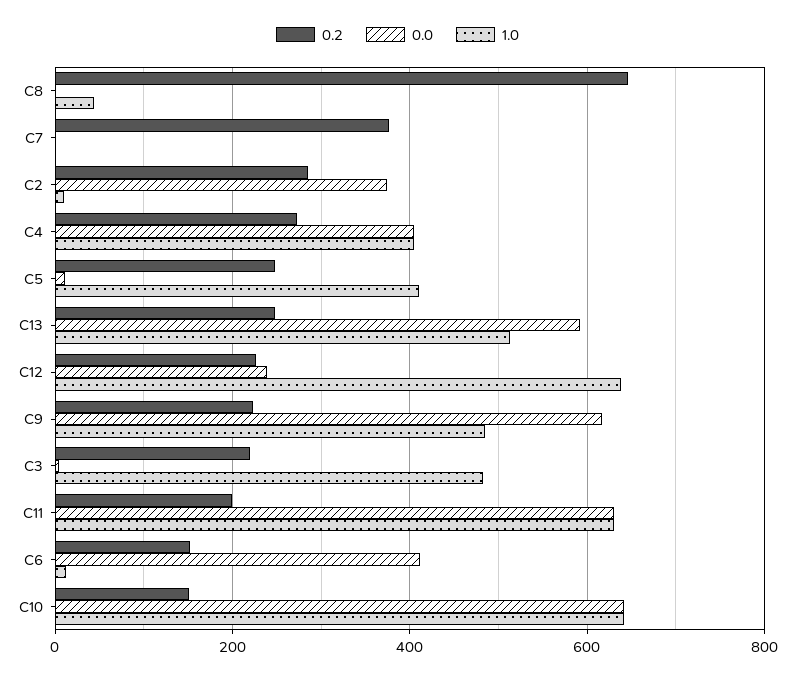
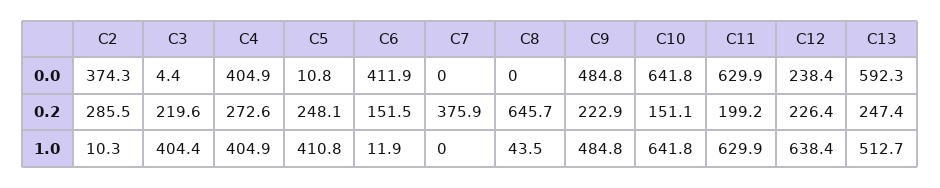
  {
    "0.2": {
      "C8": 645.7,
      "C7": 375.9,
      "C2": 285.5,
      "C4": 272.6,
      "C5": 248.1,
      "C13": 247.4,
      "C12": 226.4,
      "C9": 222.9,
      "C3": 219.6,
      "C11": 199.2,
      "C6": 151.5,
      "C10": 151.1
    },
    "0.0": {
      "C8": 0,
      "C7": 0,
      "C2": 374.3,
      "C4": 404.9,
      "C5": 10.8,
      "C13": 592.3,
      "C12": 238.4,
-     "C9": 620,
+     "C9": 484.8,
      "C3": 4.4,
      "C11": 629.9,
      "C6": 411.9,
      "C10": 641.8
    },
    "1.0": {
      "C8": 43.5,
      "C7": 0,
      "C2": 10.3,
      "C4": 404.9,
      "C5": 410.8,
      "C13": 512.7,
      "C12": 638.4,
      "C9": 484.8,
-     "C3": 480,
+     "C3": 404.4,
      "C11": 629.9,
      "C6": 11.9,
      "C10": 641.8
    }
  }

